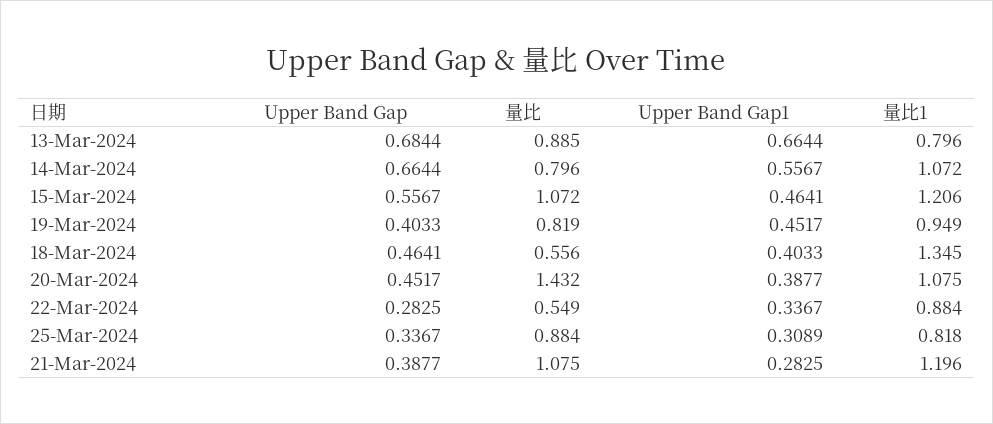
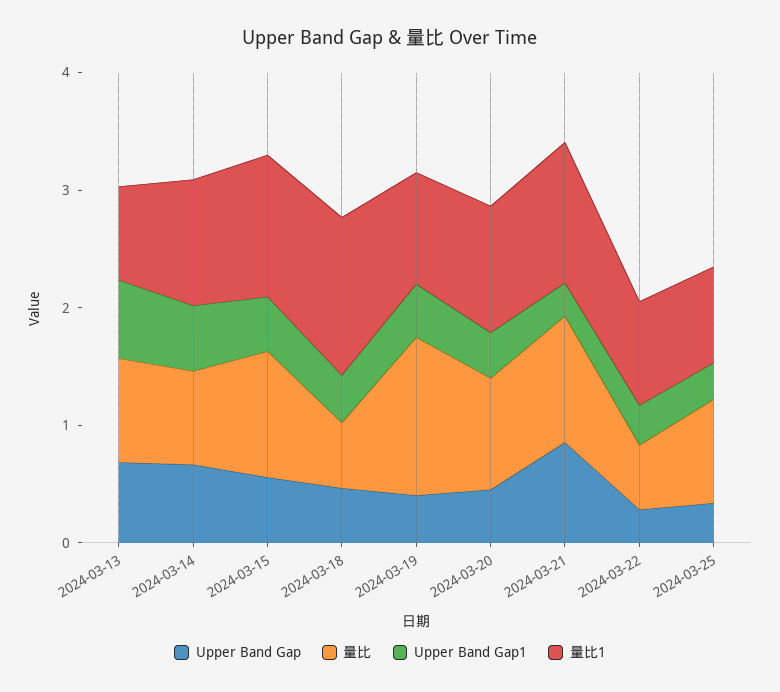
  {
    "Upper Band Gap": {
      "13-Mar-2024": 0.6844,
      "14-Mar-2024": 0.6644,
      "15-Mar-2024": 0.5567,
      "19-Mar-2024": 0.4033,
      "18-Mar-2024": 0.4641,
      "20-Mar-2024": 0.4517,
      "22-Mar-2024": 0.2825,
      "25-Mar-2024": 0.3367,
-     "21-Mar-2024": 0.3877
+     "21-Mar-2024": 0.8
    },
    "量比": {
      "13-Mar-2024": 0.885,
      "14-Mar-2024": 0.796,
      "15-Mar-2024": 1.072,
-     "19-Mar-2024": 0.819,
+     "19-Mar-2024": 1.4,
      "18-Mar-2024": 0.556,
-     "20-Mar-2024": 1.432,
+     "20-Mar-2024": 1,
      "22-Mar-2024": 0.549,
      "25-Mar-2024": 0.884,
      "21-Mar-2024": 1.075
    },
    "Upper Band Gap1": {
      "13-Mar-2024": 0.6644,
      "14-Mar-2024": 0.5567,
      "15-Mar-2024": 0.4641,
      "19-Mar-2024": 0.4517,
      "18-Mar-2024": 0.4033,
      "20-Mar-2024": 0.3877,
      "22-Mar-2024": 0.3367,
      "25-Mar-2024": 0.3089,
      "21-Mar-2024": 0.2825
    },
    "量比1": {
      "13-Mar-2024": 0.796,
      "14-Mar-2024": 1.072,
      "15-Mar-2024": 1.206,
      "19-Mar-2024": 0.949,
      "18-Mar-2024": 1.345,
      "20-Mar-2024": 1.075,
      "22-Mar-2024": 0.884,
      "25-Mar-2024": 0.818,
      "21-Mar-2024": 1.196
    }
  }

